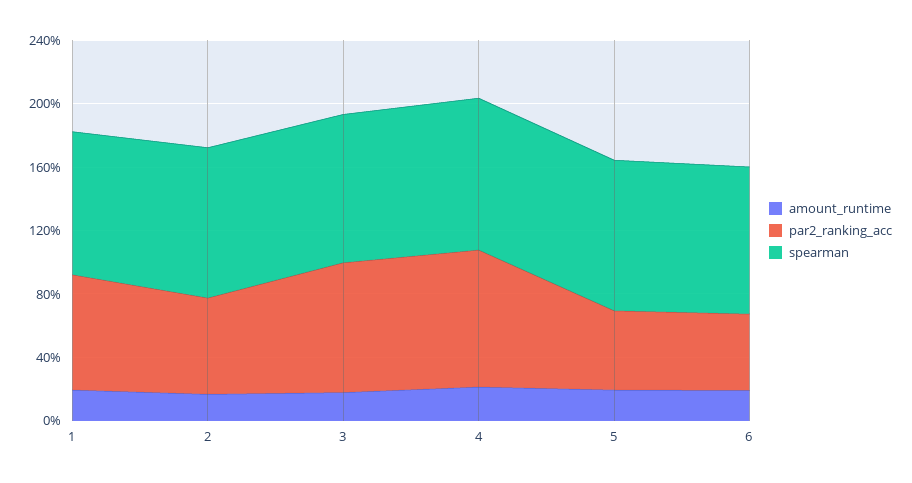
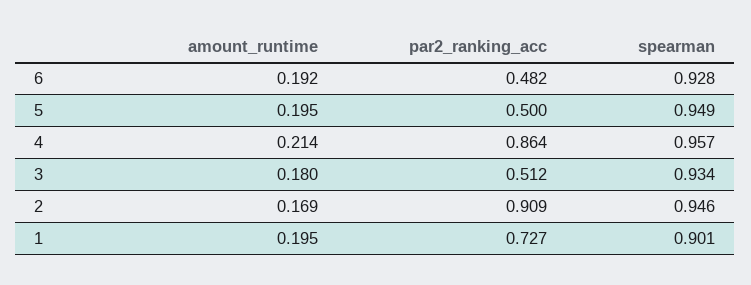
  {
    "amount_runtime": {
      "1": 0.195,
      "2": 0.169,
      "3": 0.18,
      "4": 0.214,
      "5": 0.195,
      "6": 0.192
    },
    "par2_ranking_acc": {
      "1": 0.727,
-     "2": 0.6,
+     "2": 0.909,
-     "3": 0.8,
+     "3": 0.512,
      "4": 0.864,
      "5": 0.5,
      "6": 0.482
    },
    "spearman": {
      "1": 0.901,
      "2": 0.946,
      "3": 0.934,
      "4": 0.957,
      "5": 0.949,
      "6": 0.928
    }
  }

